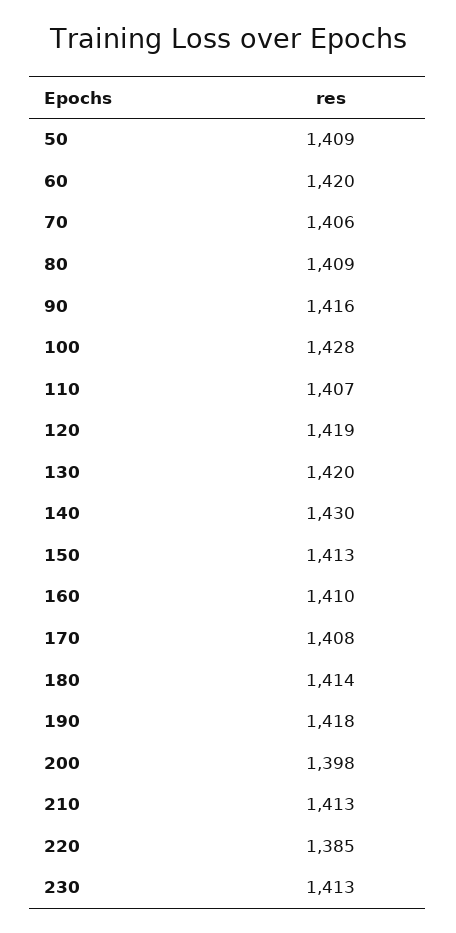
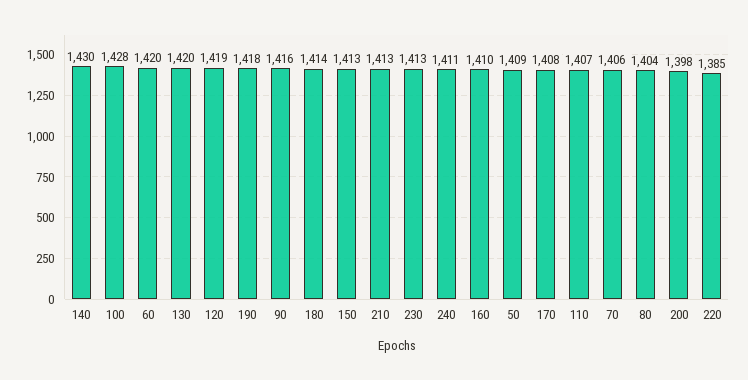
  {
    "50": 1409,
    "60": 1420,
    "70": 1406,
-   "80": 1409,
+   "80": 1404,
    "90": 1416,
    "100": 1428,
    "110": 1407,
    "120": 1419,
    "130": 1420,
    "140": 1430,
    "150": 1413,
    "160": 1410,
    "170": 1408,
    "180": 1414,
    "190": 1418,
    "200": 1398,
    "210": 1413,
    "220": 1385,
-   "230": 1413
+   "230": 1413,
+   "240": 1411
  }

